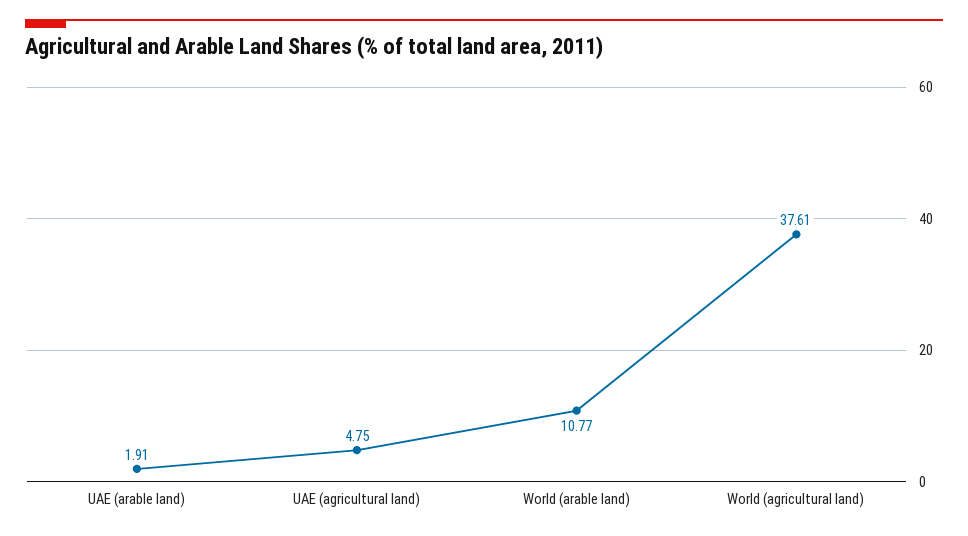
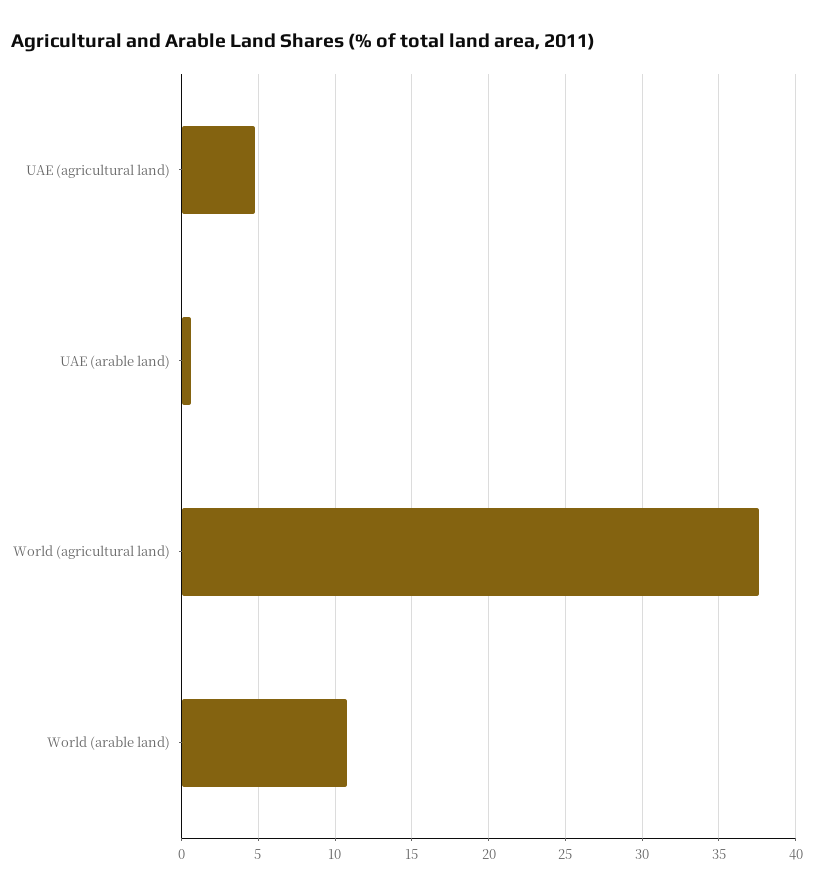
  {
-   "UAE (arable land)": 1.91,
+   "UAE (arable land)": 0.5,
    "UAE (agricultural land)": 4.75,
    "World (arable land)": 10.77,
    "World (agricultural land)": 37.61
  }

